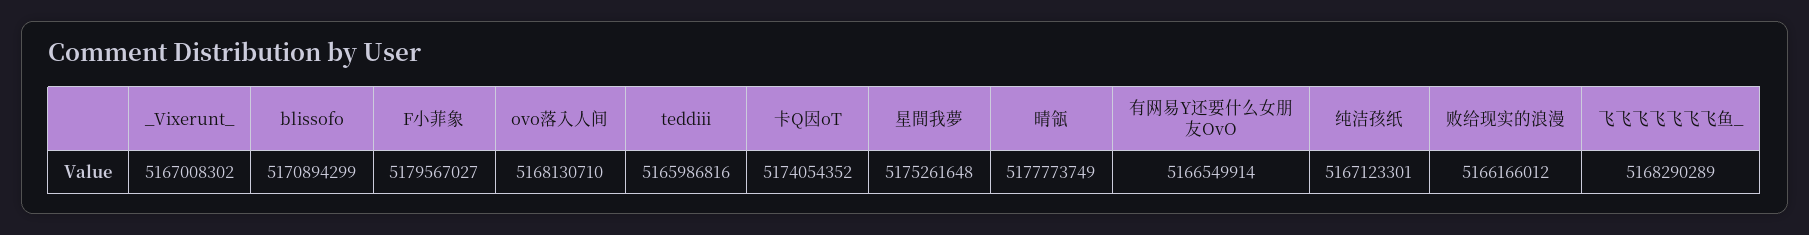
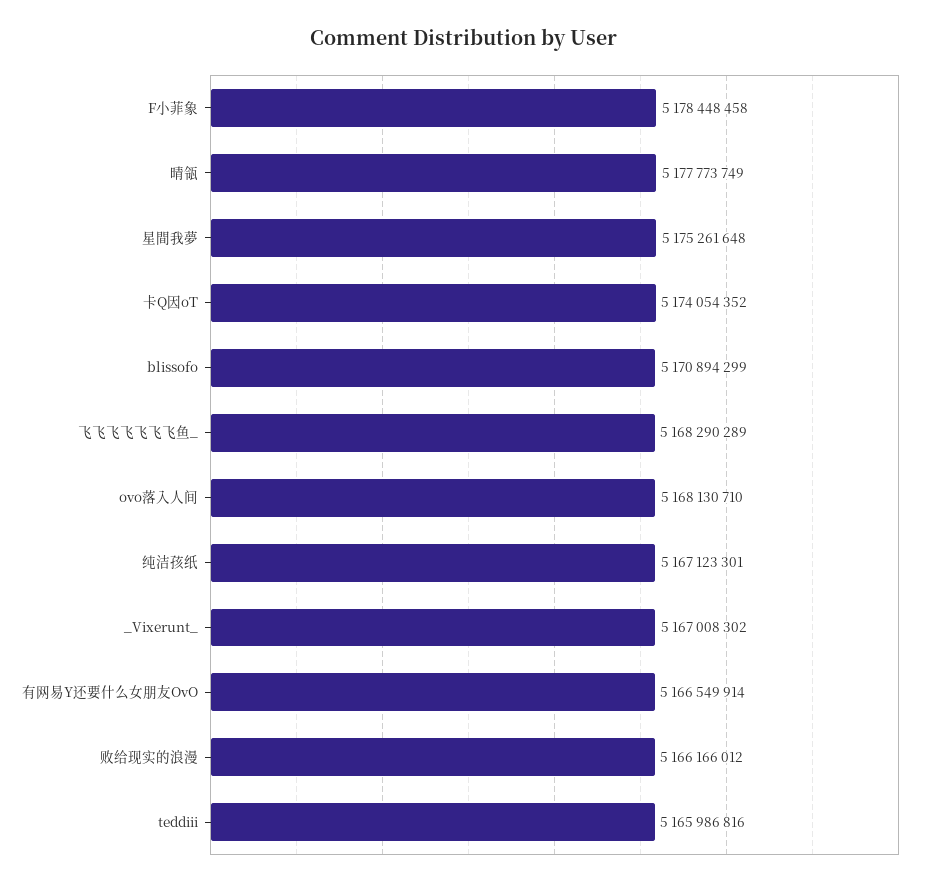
  {
    "_Vixerunt_": 5167008302,
    "blissofo": 5170894299,
-   "F小菲象": 5179567027,
+   "F小菲象": 5178448458,
    "ovo落入人间": 5168130710,
    "teddiii": 5165986816,
    "卡Q因oT": 5174054352,
    "星間我夢": 5175261648,
    "晴瓴": 5177773749,
    "有网易Y还要什么女朋友OvO": 5166549914,
    "纯洁孩纸": 5167123301,
    "败给现实的浪漫": 5166166012,
    "飞飞飞飞飞飞飞鱼_": 5168290289
  }

